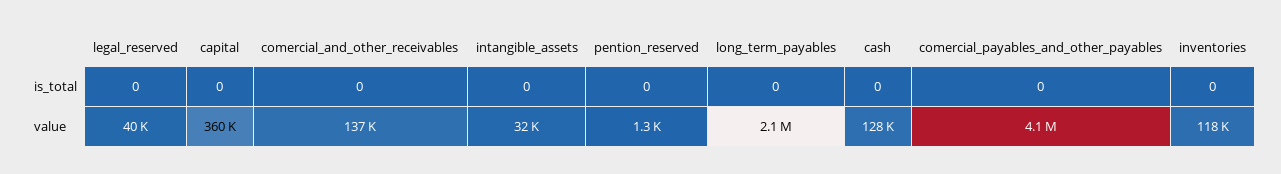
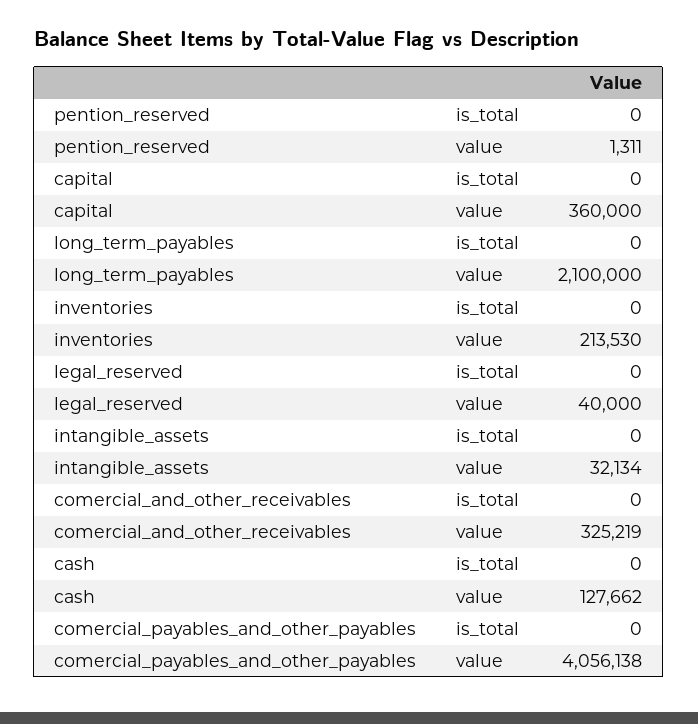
  {
    "legal_reserved": {
      "is_total": 0,
      "value": 40000
    },
    "capital": {
      "is_total": 0,
      "value": 360000
    },
    "comercial_and_other_receivables": {
      "is_total": 0,
-     "value": 137000
+     "value": 325219
    },
    "intangible_assets": {
      "is_total": 0,
      "value": 32134
    },
    "pention_reserved": {
      "is_total": 0,
      "value": 1311
    },
    "long_term_payables": {
      "is_total": 0,
      "value": 2100000
    },
    "cash": {
      "is_total": 0,
      "value": 127662
    },
    "comercial_payables_and_other_payables": {
      "is_total": 0,
      "value": 4056138
    },
    "inventories": {
      "is_total": 0,
-     "value": 118000
+     "value": 213530
    }
  }

